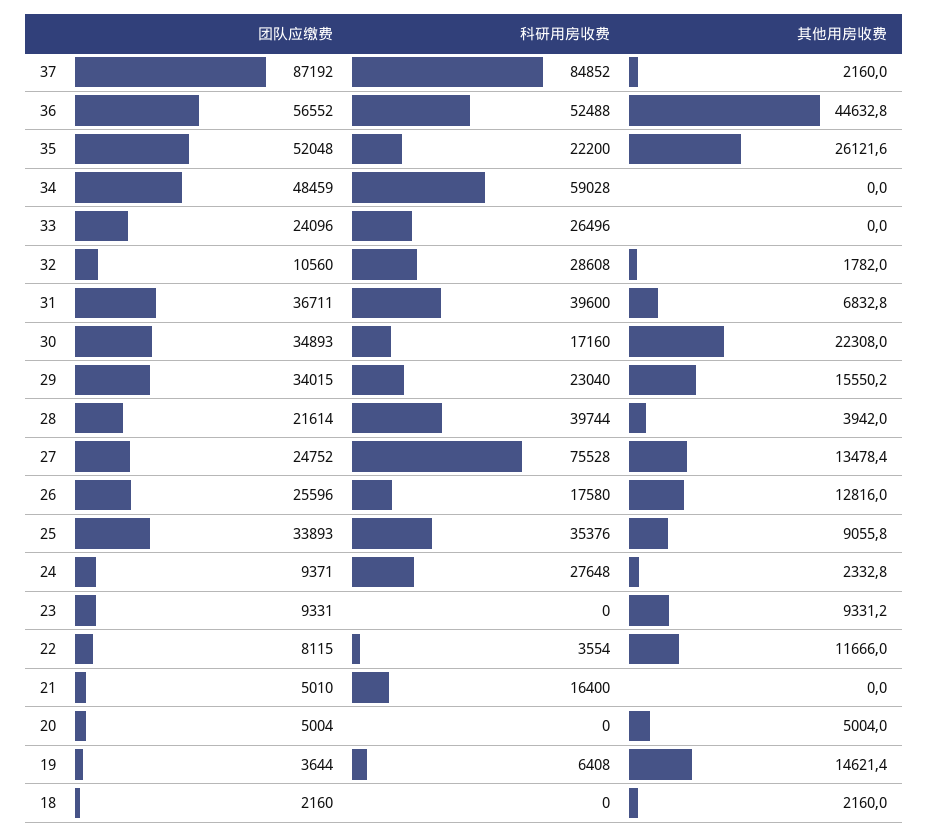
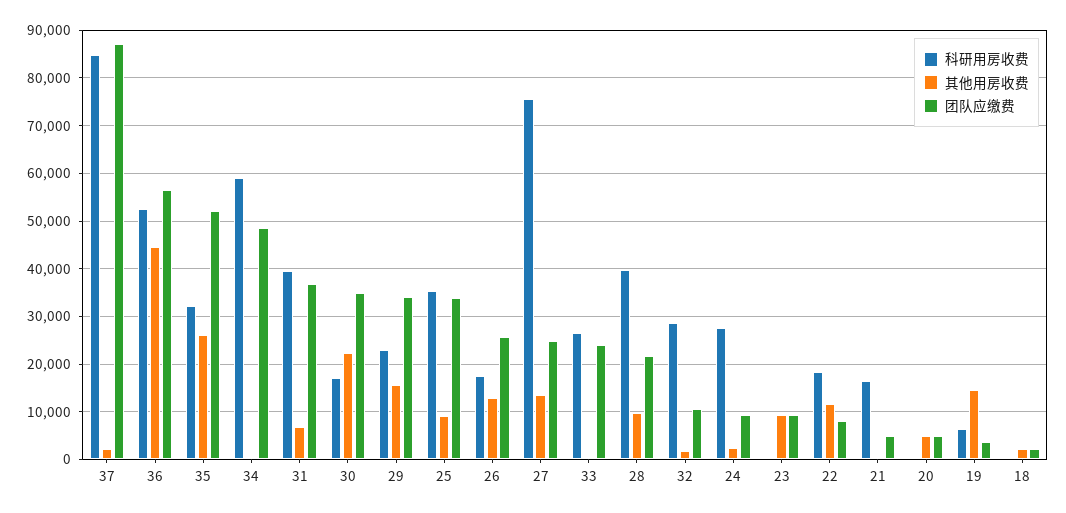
  {
    "团队应缴费": {
      "37": 87192,
      "36": 56552,
      "35": 52048,
      "34": 48459,
      "33": 24096,
      "32": 10560,
      "31": 36711,
      "30": 34893,
      "29": 34015,
      "28": 21614,
      "27": 24752,
      "26": 25596,
      "25": 33893,
      "24": 9371,
      "23": 9331,
      "22": 8115,
      "21": 5010,
      "20": 5004,
      "19": 3644,
      "18": 2160
    },
    "科研用房收费": {
      "37": 84852,
      "36": 52488,
-     "35": 22200,
+     "35": 32000,
      "34": 59028,
      "33": 26496,
      "32": 28608,
      "31": 39600,
      "30": 17160,
      "29": 23040,
      "28": 39744,
      "27": 75528,
      "26": 17580,
      "25": 35376,
      "24": 27648,
      "23": 0,
-     "22": 3554,
+     "22": 18000,
      "21": 16400,
      "20": 0,
      "19": 6408,
      "18": 0
    },
    "其他用房收费": {
      "37": 2160,
      "36": 44632.8,
      "35": 26121.6,
      "34": 0,
      "33": 0,
      "32": 1782,
      "31": 6832.8,
      "30": 22308,
      "29": 15550.2,
-     "28": 3942,
+     "28": 10000,
      "27": 13478.4,
      "26": 12816,
      "25": 9055.8,
      "24": 2332.8,
      "23": 9331.2,
      "22": 11666,
      "21": 0,
      "20": 5004,
      "19": 14621.4,
      "18": 2160
    }
  }

